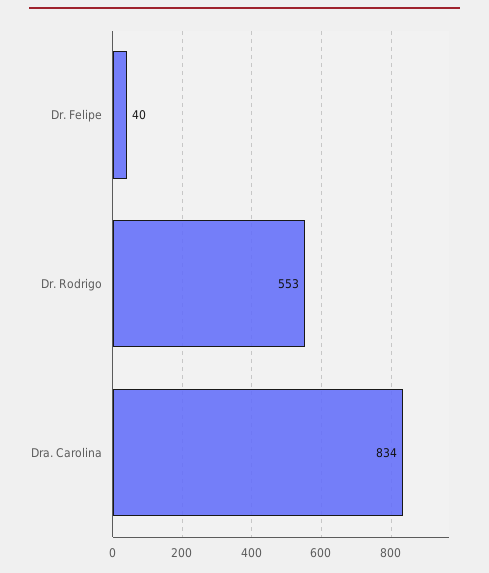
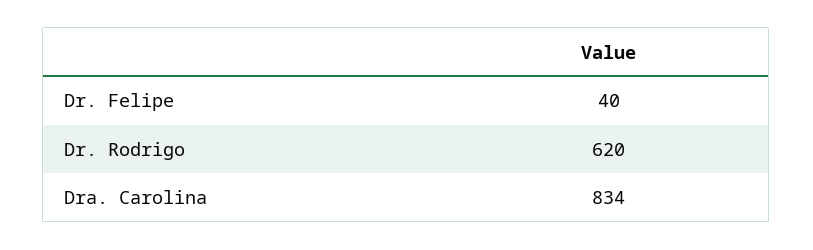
  {
    "Dr. Felipe": 40,
-   "Dr. Rodrigo": 553,
+   "Dr. Rodrigo": 620,
    "Dra. Carolina": 834
  }

